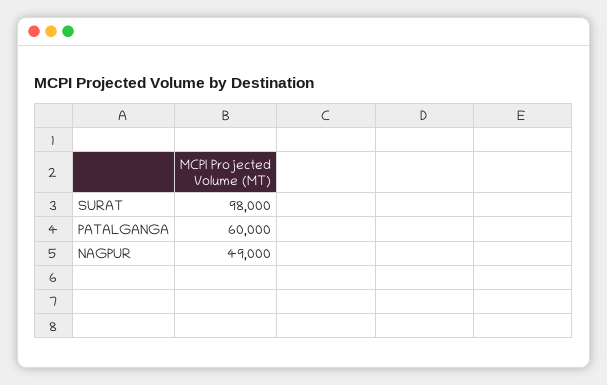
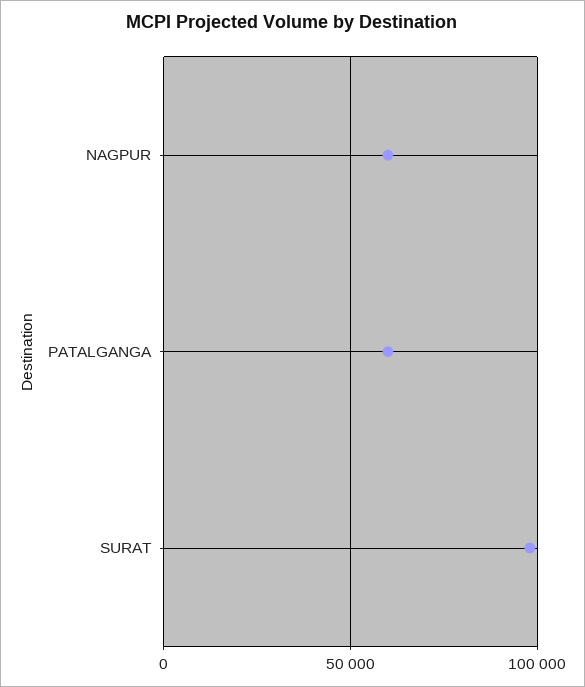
  {
    "SURAT": 98000,
    "PATALGANGA": 60000,
-   "NAGPUR": 49000
+   "NAGPUR": 60000
  }

